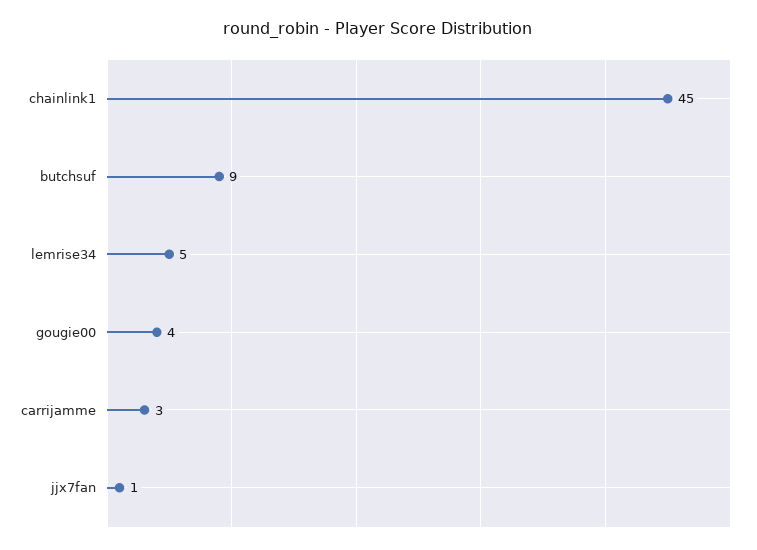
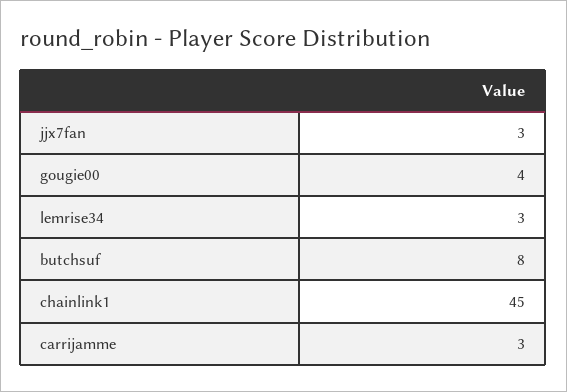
  {
    "chainlink1": 45,
-   "butchsuf": 9,
+   "butchsuf": 8,
-   "lemrise34": 5,
+   "lemrise34": 3,
    "gougie00": 4,
    "carrijamme": 3,
-   "jjx7fan": 1
+   "jjx7fan": 3
  }

